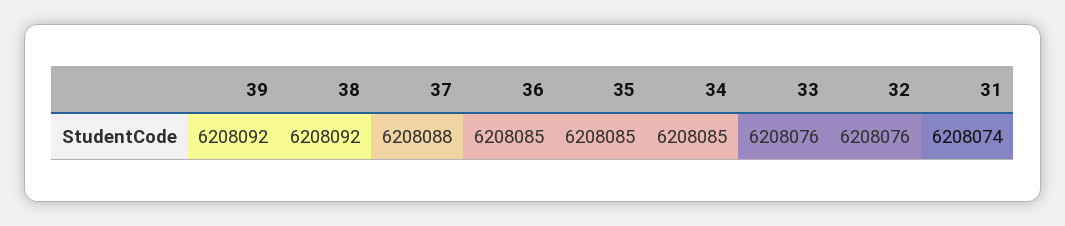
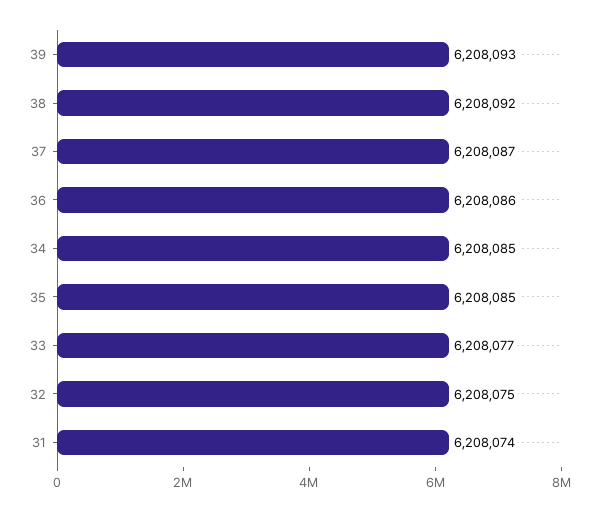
  {
-   "39": 6208092,
+   "39": 6208093,
    "38": 6208092,
-   "37": 6208088,
+   "37": 6208087,
-   "36": 6208085,
+   "36": 6208086,
    "35": 6208085,
    "34": 6208085,
-   "33": 6208076,
+   "33": 6208077,
-   "32": 6208076,
+   "32": 6208075,
    "31": 6208074
  }

